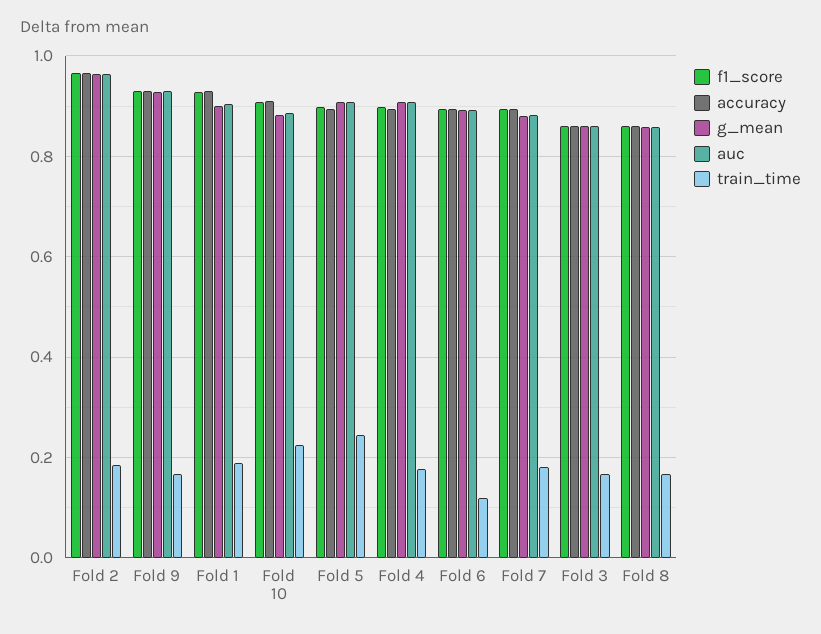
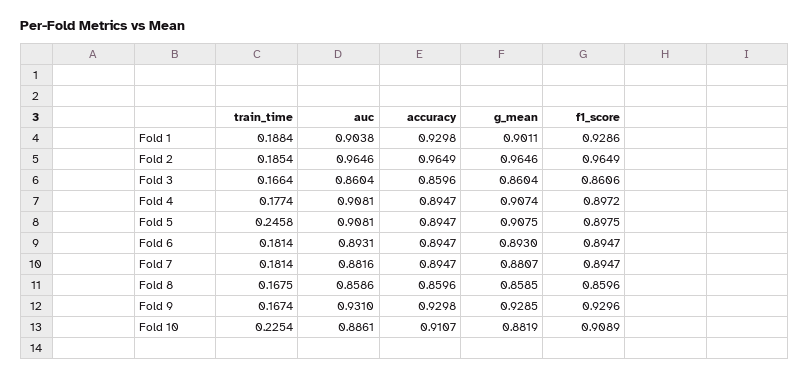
  {
    "f1_score": {
      "Fold 2": 0.9649,
      "Fold 9": 0.9296,
      "Fold 1": 0.9286,
      "Fold 10": 0.9089,
      "Fold 5": 0.8975,
      "Fold 4": 0.8972,
      "Fold 6": 0.8947,
      "Fold 7": 0.8947,
      "Fold 3": 0.8606,
      "Fold 8": 0.8596
    },
    "accuracy": {
      "Fold 2": 0.9649,
      "Fold 9": 0.9298,
      "Fold 1": 0.9298,
      "Fold 10": 0.9107,
      "Fold 5": 0.8947,
      "Fold 4": 0.8947,
      "Fold 6": 0.8947,
      "Fold 7": 0.8947,
      "Fold 3": 0.8596,
      "Fold 8": 0.8596
    },
    "g_mean": {
      "Fold 2": 0.9646,
      "Fold 9": 0.9285,
      "Fold 1": 0.9011,
      "Fold 10": 0.8819,
      "Fold 5": 0.9075,
      "Fold 4": 0.9074,
      "Fold 6": 0.893,
      "Fold 7": 0.8807,
      "Fold 3": 0.8604,
      "Fold 8": 0.8585
    },
    "auc": {
      "Fold 2": 0.9646,
      "Fold 9": 0.931,
      "Fold 1": 0.9038,
      "Fold 10": 0.8861,
      "Fold 5": 0.9081,
      "Fold 4": 0.9081,
      "Fold 6": 0.8931,
      "Fold 7": 0.8816,
      "Fold 3": 0.8604,
      "Fold 8": 0.8586
    },
    "train_time": {
      "Fold 2": 0.1854,
      "Fold 9": 0.1674,
      "Fold 1": 0.1884,
      "Fold 10": 0.2254,
      "Fold 5": 0.2458,
      "Fold 4": 0.1774,
-     "Fold 6": 0.12,
+     "Fold 6": 0.1814,
      "Fold 7": 0.1814,
      "Fold 3": 0.1664,
      "Fold 8": 0.1675
    }
  }

